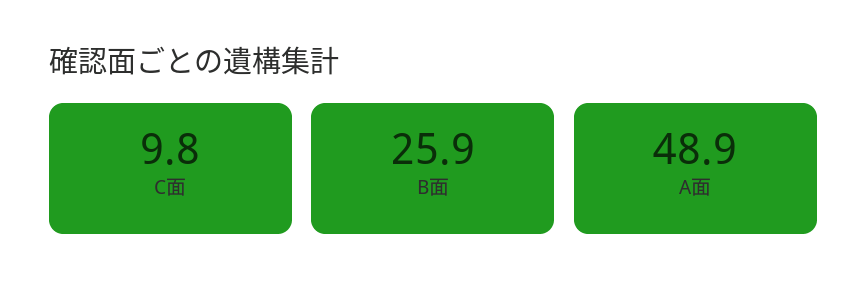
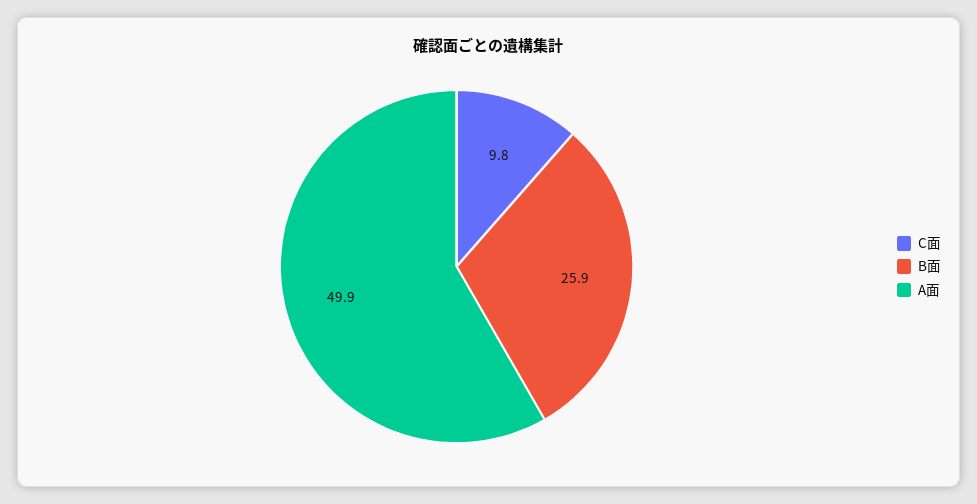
  {
    "C面": 9.8,
    "B面": 25.9,
-   "A面": 48.9
+   "A面": 49.9
  }

